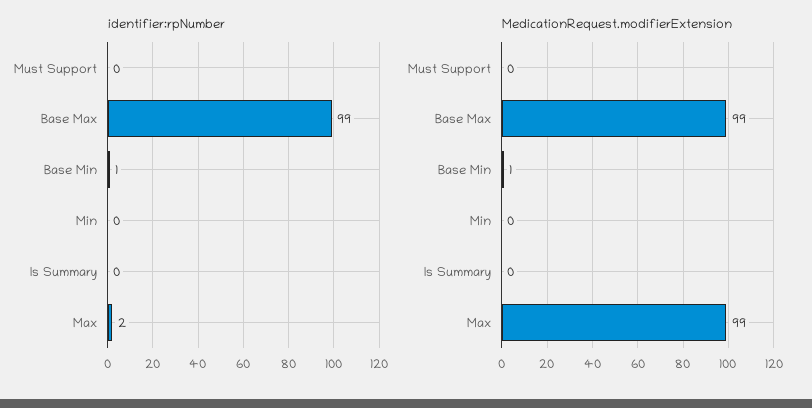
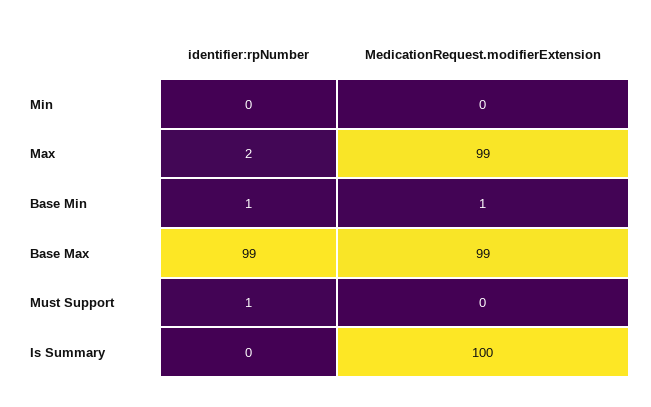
  {
    "identifier:rpNumber": {
-     "Must Support": 0,
+     "Must Support": 1,
      "Base Max": 99,
      "Base Min": 1,
      "Min": 0,
      "Is Summary": 0,
      "Max": 2
    },
    "MedicationRequest.modifierExtension": {
      "Must Support": 0,
      "Base Max": 99,
      "Base Min": 1,
      "Min": 0,
-     "Is Summary": 0,
+     "Is Summary": 100,
      "Max": 99
    }
  }

